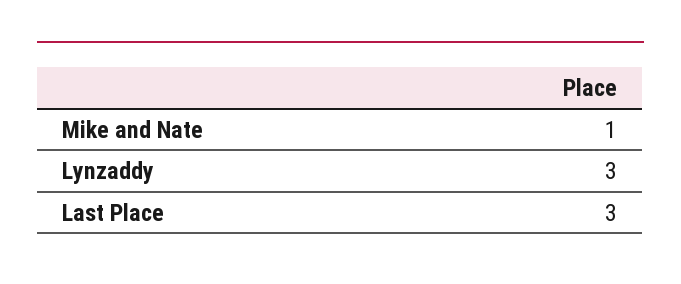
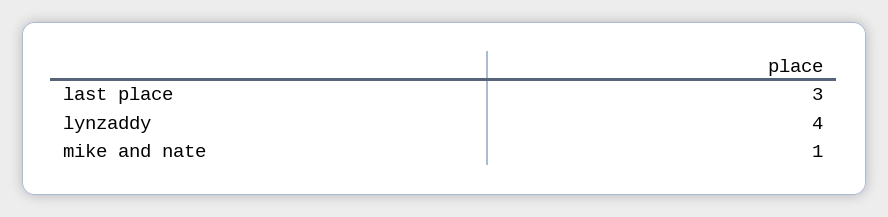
  {
    "Mike and Nate": 1,
-   "Lynzaddy": 3,
+   "Lynzaddy": 4,
    "Last Place": 3
  }

